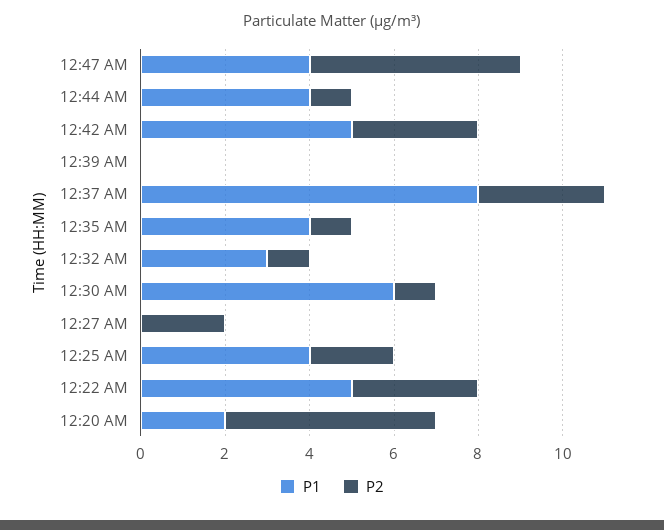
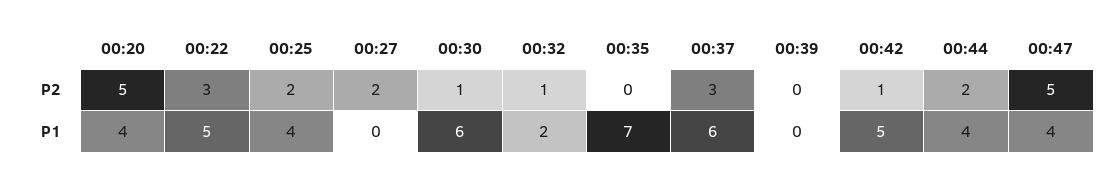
  {
    "P1": {
      "12:47 AM": 4,
      "12:44 AM": 4,
      "12:42 AM": 5,
      "12:39 AM": 0,
-     "12:37 AM": 8,
+     "12:37 AM": 6,
-     "12:35 AM": 4,
+     "12:35 AM": 7,
-     "12:32 AM": 3,
+     "12:32 AM": 2,
      "12:30 AM": 6,
      "12:27 AM": 0,
      "12:25 AM": 4,
      "12:22 AM": 5,
-     "12:20 AM": 2
+     "12:20 AM": 4
    },
    "P2": {
      "12:47 AM": 5,
-     "12:44 AM": 1,
+     "12:44 AM": 2,
-     "12:42 AM": 3,
+     "12:42 AM": 1,
      "12:39 AM": 0,
      "12:37 AM": 3,
-     "12:35 AM": 1,
+     "12:35 AM": 0,
      "12:32 AM": 1,
      "12:30 AM": 1,
      "12:27 AM": 2,
      "12:25 AM": 2,
      "12:22 AM": 3,
      "12:20 AM": 5
    }
  }

